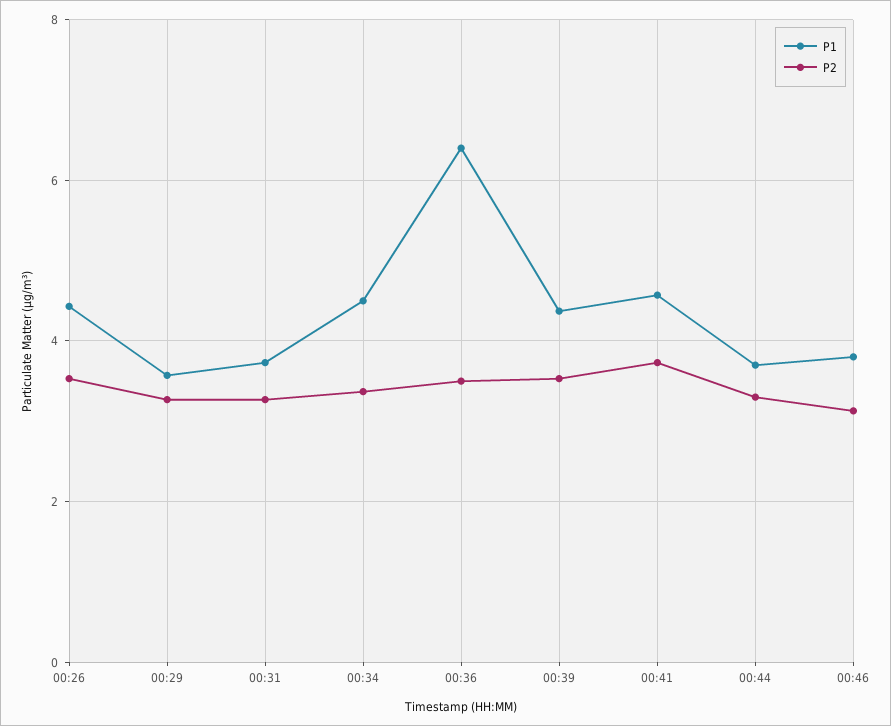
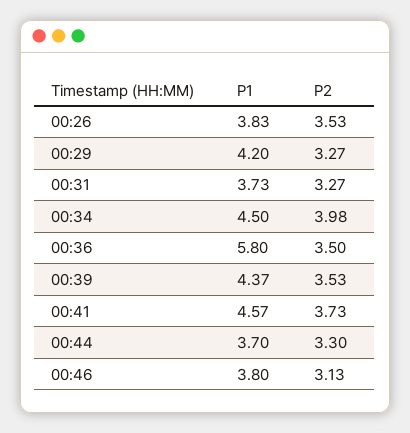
  {
    "P1": {
-     "00:26": 4.4,
+     "00:26": 3.83,
-     "00:29": 3.6,
+     "00:29": 4.2,
      "00:31": 3.73,
      "00:34": 4.5,
-     "00:36": 6.4,
+     "00:36": 5.8,
      "00:39": 4.37,
      "00:41": 4.57,
      "00:44": 3.7,
      "00:46": 3.8
    },
    "P2": {
      "00:26": 3.53,
      "00:29": 3.27,
      "00:31": 3.27,
-     "00:34": 3.4,
+     "00:34": 3.98,
      "00:36": 3.5,
      "00:39": 3.53,
      "00:41": 3.73,
      "00:44": 3.3,
      "00:46": 3.13
    }
  }

